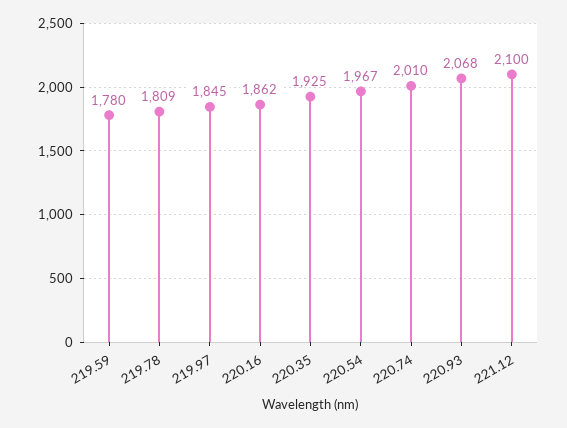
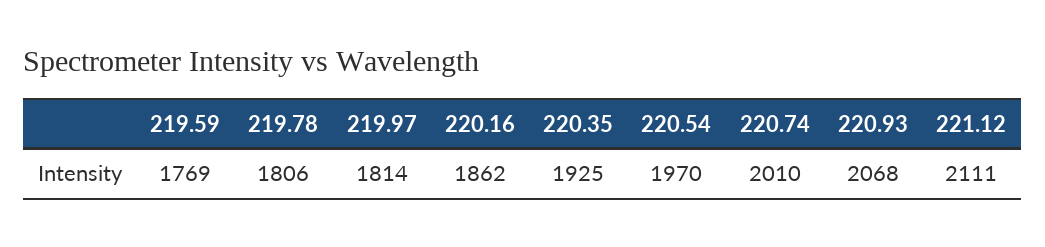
  {
-   "219.59": 1780,
+   "219.59": 1769,
-   "219.78": 1809,
+   "219.78": 1806,
-   "219.97": 1845,
+   "219.97": 1814,
    "220.16": 1862,
    "220.35": 1925,
-   "220.54": 1967,
+   "220.54": 1970,
    "220.74": 2010,
    "220.93": 2068,
-   "221.12": 2100
+   "221.12": 2111
  }

